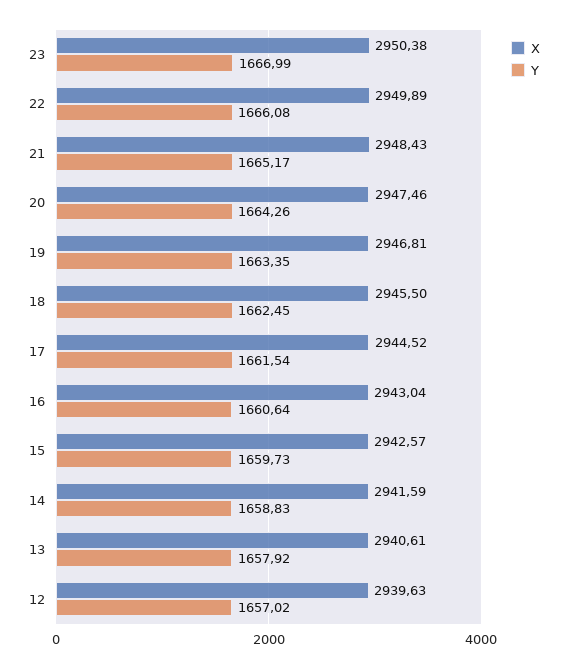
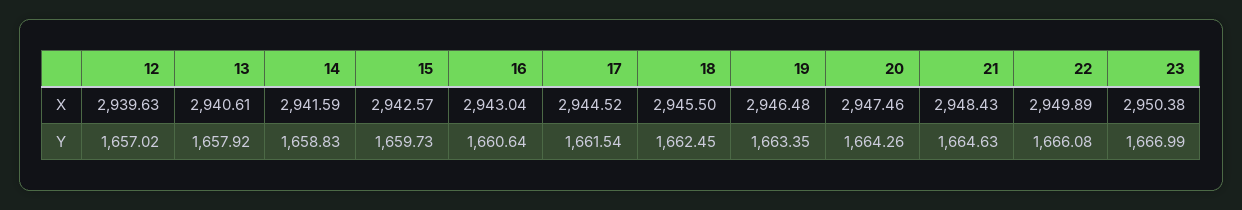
  {
    "X": {
      "23": 2950.38,
      "22": 2949.89,
      "21": 2948.43,
      "20": 2947.46,
-     "19": 2946.81,
+     "19": 2946.48,
      "18": 2945.5,
      "17": 2944.52,
      "16": 2943.04,
      "15": 2942.57,
      "14": 2941.59,
      "13": 2940.61,
      "12": 2939.63
    },
    "Y": {
      "23": 1666.99,
      "22": 1666.08,
-     "21": 1665.17,
+     "21": 1664.63,
      "20": 1664.26,
      "19": 1663.35,
      "18": 1662.45,
      "17": 1661.54,
      "16": 1660.64,
      "15": 1659.73,
      "14": 1658.83,
      "13": 1657.92,
      "12": 1657.02
    }
  }

